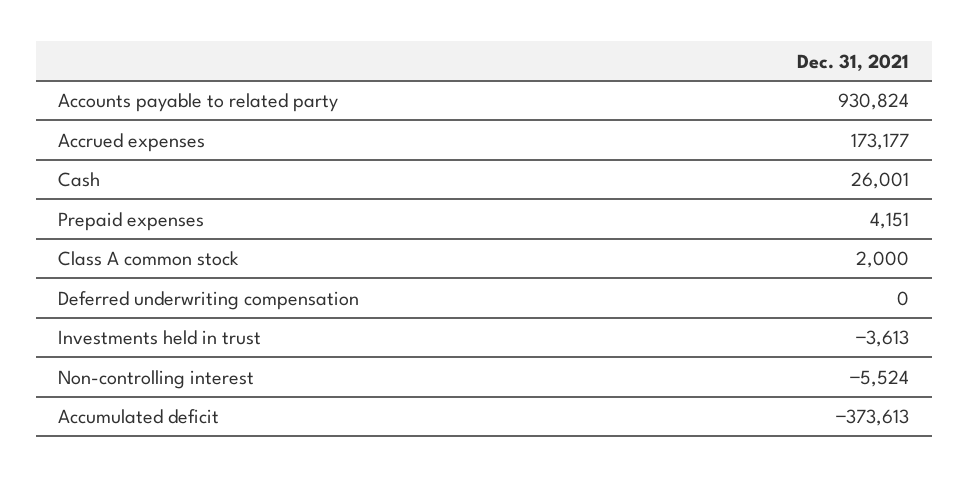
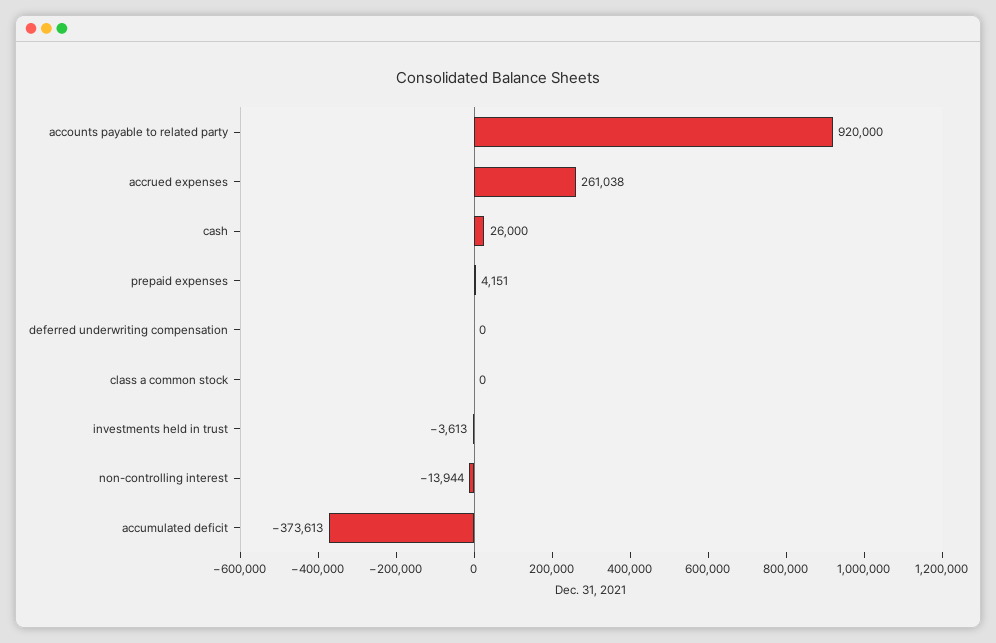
  {
-   "Accounts payable to related party": 930824,
+   "Accounts payable to related party": 920000,
-   "Accrued expenses": 173177,
+   "Accrued expenses": 261038,
-   "Cash": 26001,
+   "Cash": 26000,
    "Prepaid expenses": 4151,
-   "Class A common stock": 2000,
+   "Class A common stock": 0,
    "Deferred underwriting compensation": 0,
    "Investments held in trust": -3613,
-   "Non-controlling interest": -5524,
+   "Non-controlling interest": -13944,
    "Accumulated deficit": -373613
  }

